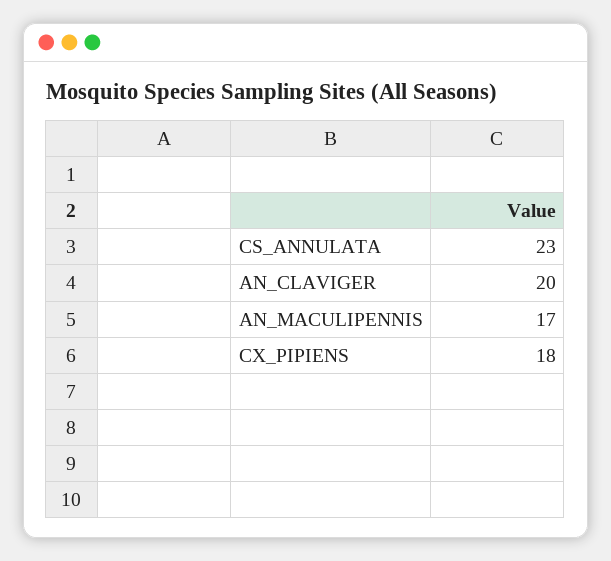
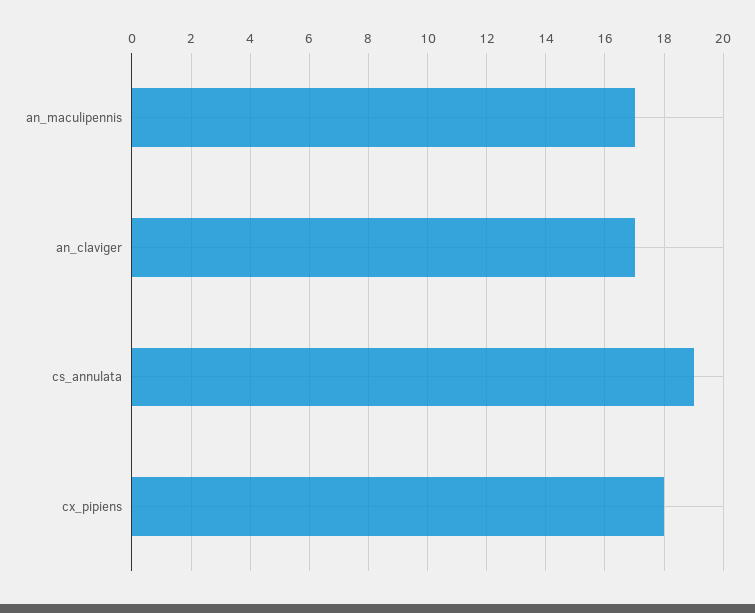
  {
-   "CS_ANNULATA": 23,
+   "CS_ANNULATA": 19,
-   "AN_CLAVIGER": 20,
+   "AN_CLAVIGER": 17,
    "AN_MACULIPENNIS": 17,
    "CX_PIPIENS": 18
  }

